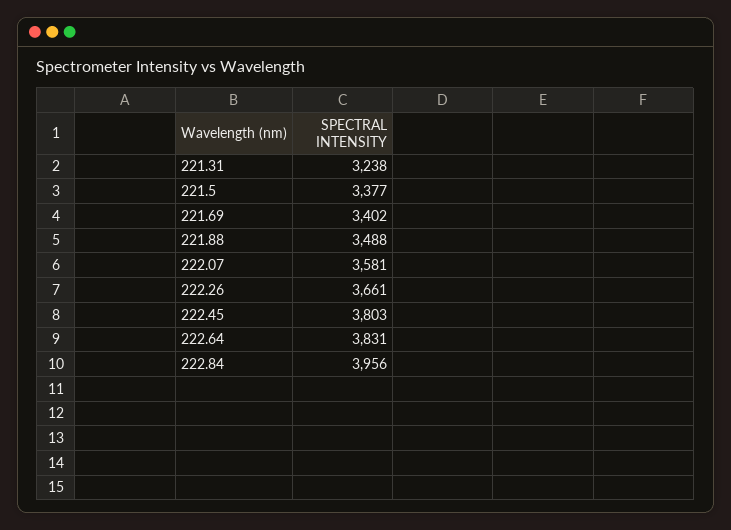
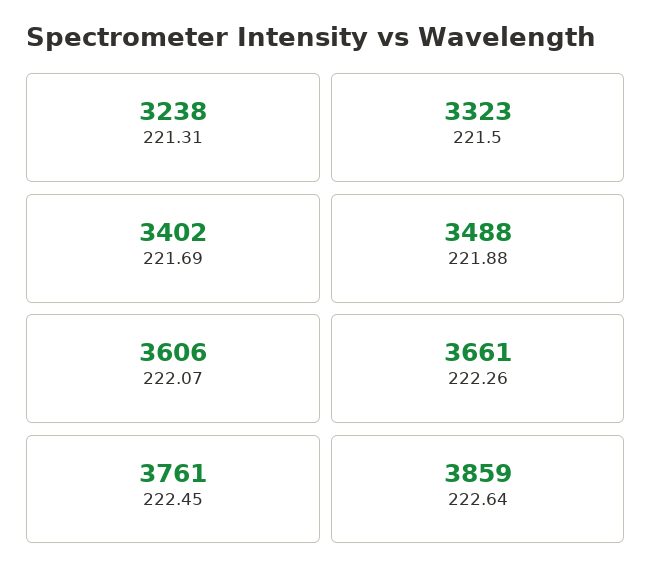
  {
    "221.31": 3238,
-   "221.5": 3377,
+   "221.5": 3323,
    "221.69": 3402,
    "221.88": 3488,
-   "222.07": 3581,
+   "222.07": 3606,
    "222.26": 3661,
-   "222.45": 3803,
+   "222.45": 3761,
-   "222.64": 3831,
+   "222.64": 3859
-   "222.84": 3956
  }

